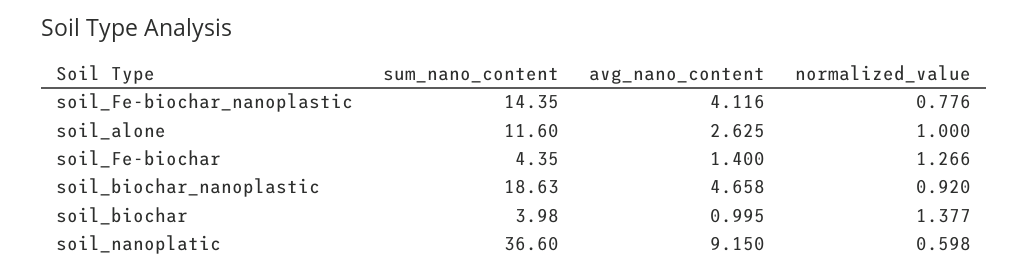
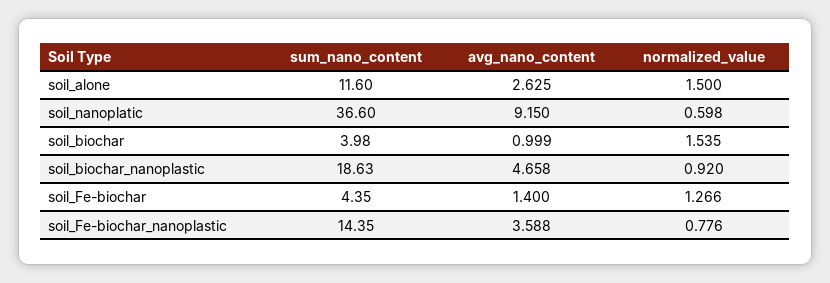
  {
    "sum_nano_content": {
      "soil_Fe-biochar_nanoplastic": 14.35,
      "soil_alone": 11.6,
      "soil_Fe-biochar": 4.35,
      "soil_biochar_nanoplastic": 18.63,
      "soil_biochar": 3.98,
      "soil_nanoplatic": 36.6
    },
    "avg_nano_content": {
-     "soil_Fe-biochar_nanoplastic": 4.116,
+     "soil_Fe-biochar_nanoplastic": 3.588,
      "soil_alone": 2.625,
      "soil_Fe-biochar": 1.4,
      "soil_biochar_nanoplastic": 4.658,
-     "soil_biochar": 0.995,
+     "soil_biochar": 0.999,
      "soil_nanoplatic": 9.15
    },
    "normalized_value": {
      "soil_Fe-biochar_nanoplastic": 0.776,
-     "soil_alone": 1,
+     "soil_alone": 1.5,
      "soil_Fe-biochar": 1.266,
      "soil_biochar_nanoplastic": 0.92,
-     "soil_biochar": 1.377,
+     "soil_biochar": 1.535,
      "soil_nanoplatic": 0.598
    }
  }

